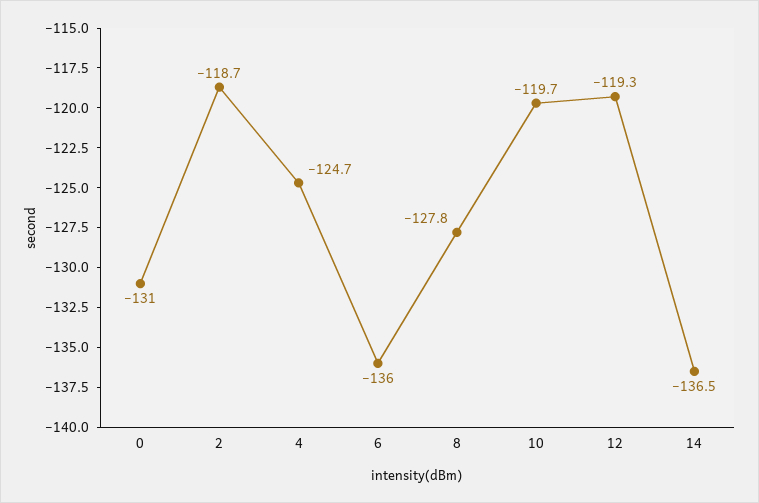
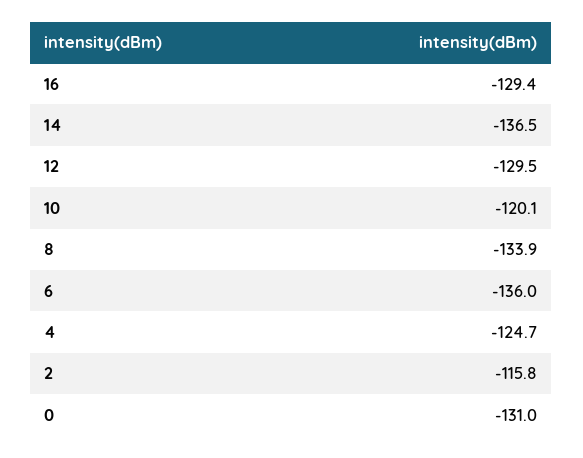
  {
    "0": -131,
-   "2": -118.7,
+   "2": -115.8,
    "4": -124.7,
    "6": -136,
-   "8": -127.8,
+   "8": -133.9,
-   "10": -119.7,
+   "10": -120.1,
-   "12": -119.3,
+   "12": -129.5,
-   "14": -136.5
+   "14": -136.5,
+   "16": -129.4
  }

